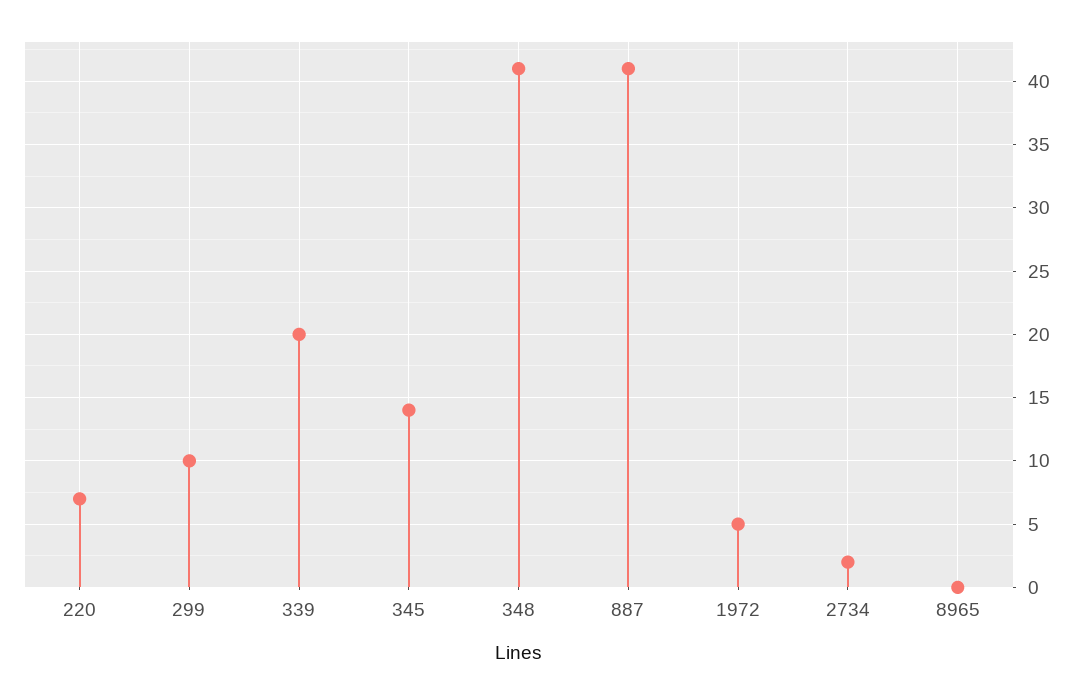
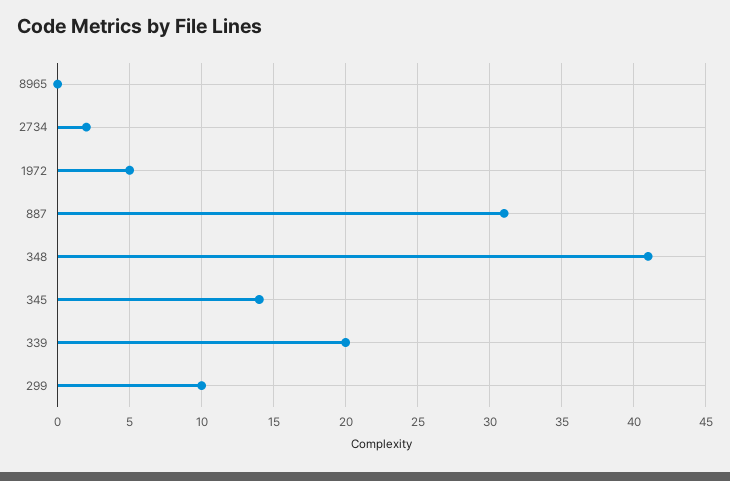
  {
-   "220": 7,
    "299": 10,
    "339": 20,
    "345": 14,
    "348": 41,
-   "887": 41,
+   "887": 31,
    "1972": 5,
    "2734": 2,
    "8965": 0
  }

